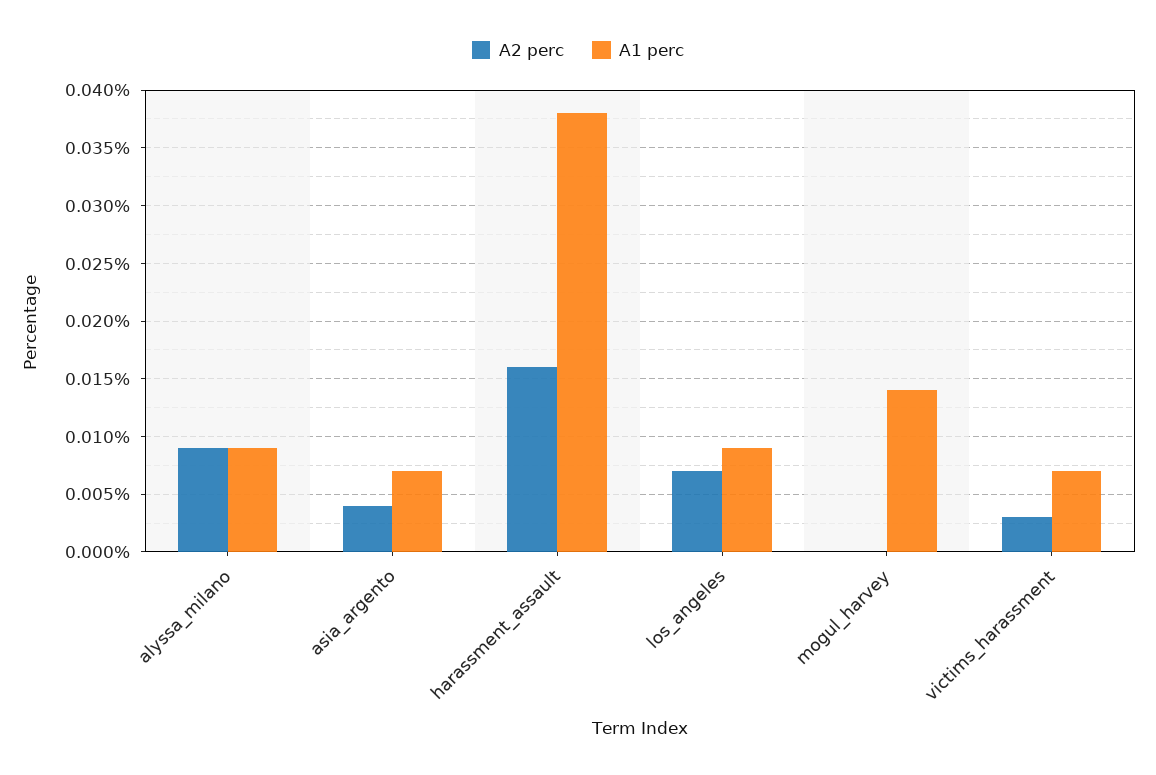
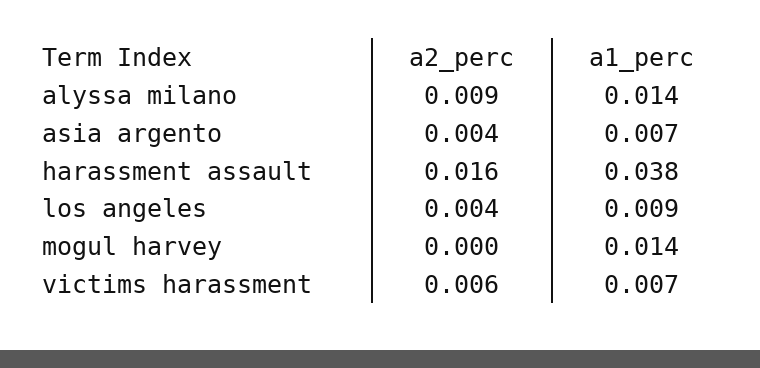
  {
    "A2 perc": {
      "alyssa_milano": 0.009,
      "asia_argento": 0.004,
      "harassment_assault": 0.016,
-     "los_angeles": 0.007,
+     "los_angeles": 0.004,
      "mogul_harvey": 0,
-     "victims_harassment": 0.003
+     "victims_harassment": 0.006
    },
    "A1 perc": {
-     "alyssa_milano": 0.009,
+     "alyssa_milano": 0.014,
      "asia_argento": 0.007,
      "harassment_assault": 0.038,
      "los_angeles": 0.009,
      "mogul_harvey": 0.014,
      "victims_harassment": 0.007
    }
  }

